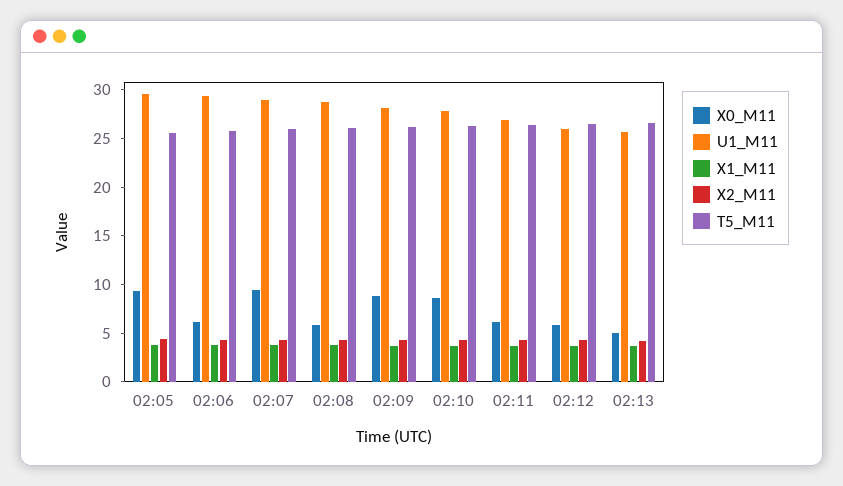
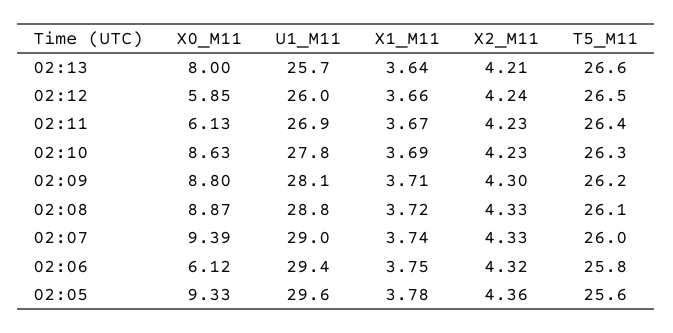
  {
    "X0_M11": {
      "02:05": 9.33,
      "02:06": 6.12,
      "02:07": 9.39,
-     "02:08": 6,
+     "02:08": 8.87,
      "02:09": 8.8,
      "02:10": 8.63,
      "02:11": 6.13,
      "02:12": 5.85,
-     "02:13": 5
+     "02:13": 8
    },
    "U1_M11": {
      "02:05": 29.6,
      "02:06": 29.4,
      "02:07": 29,
      "02:08": 28.8,
      "02:09": 28.1,
      "02:10": 27.8,
      "02:11": 26.9,
      "02:12": 26,
      "02:13": 25.7
    },
    "X1_M11": {
      "02:05": 3.78,
      "02:06": 3.75,
      "02:07": 3.74,
      "02:08": 3.72,
      "02:09": 3.71,
      "02:10": 3.69,
      "02:11": 3.67,
      "02:12": 3.66,
      "02:13": 3.64
    },
    "X2_M11": {
      "02:05": 4.36,
      "02:06": 4.32,
      "02:07": 4.33,
      "02:08": 4.33,
      "02:09": 4.3,
      "02:10": 4.23,
      "02:11": 4.23,
      "02:12": 4.24,
      "02:13": 4.21
    },
    "T5_M11": {
      "02:05": 25.6,
      "02:06": 25.8,
      "02:07": 26,
      "02:08": 26.1,
      "02:09": 26.2,
      "02:10": 26.3,
      "02:11": 26.4,
      "02:12": 26.5,
      "02:13": 26.6
    }
  }

